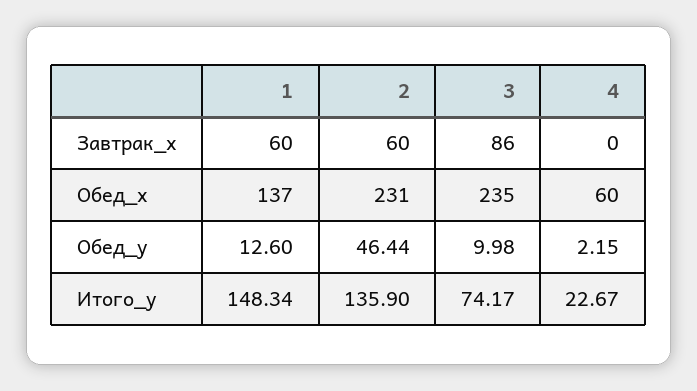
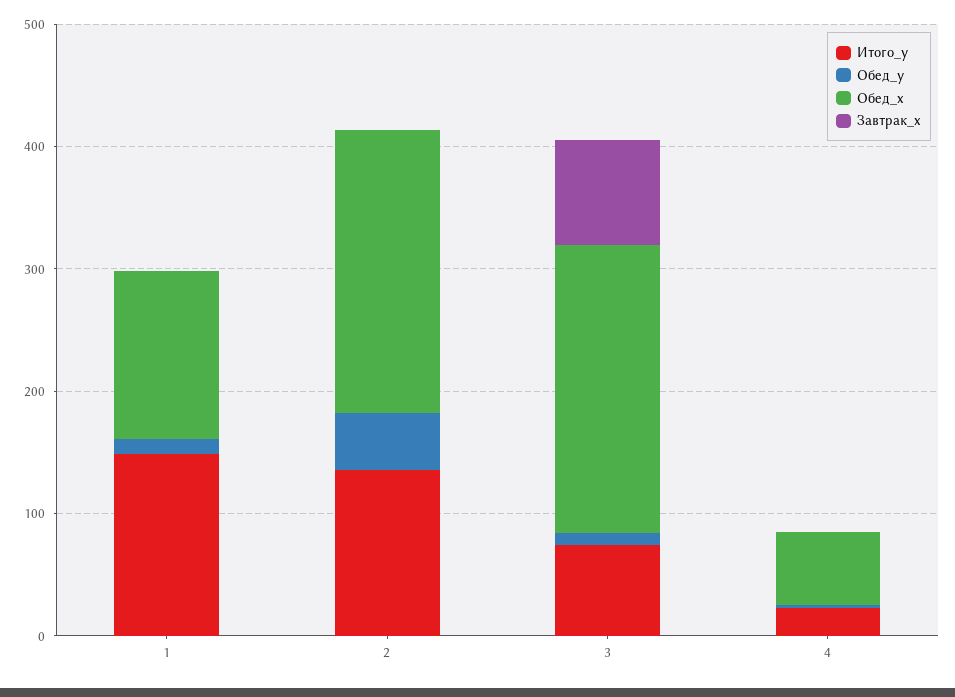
  {
    "Завтрак_x": {
-     "1": 60,
+     "1": 0,
-     "2": 60,
+     "2": 0,
      "3": 86,
      "4": 0
    },
    "Обед_x": {
      "1": 137,
      "2": 231,
      "3": 235,
      "4": 60
    },
    "Обед_y": {
      "1": 12.6,
      "2": 46.44,
      "3": 9.98,
      "4": 2.15
    },
    "Итого_y": {
      "1": 148.34,
      "2": 135.9,
      "3": 74.17,
      "4": 22.67
    }
  }

